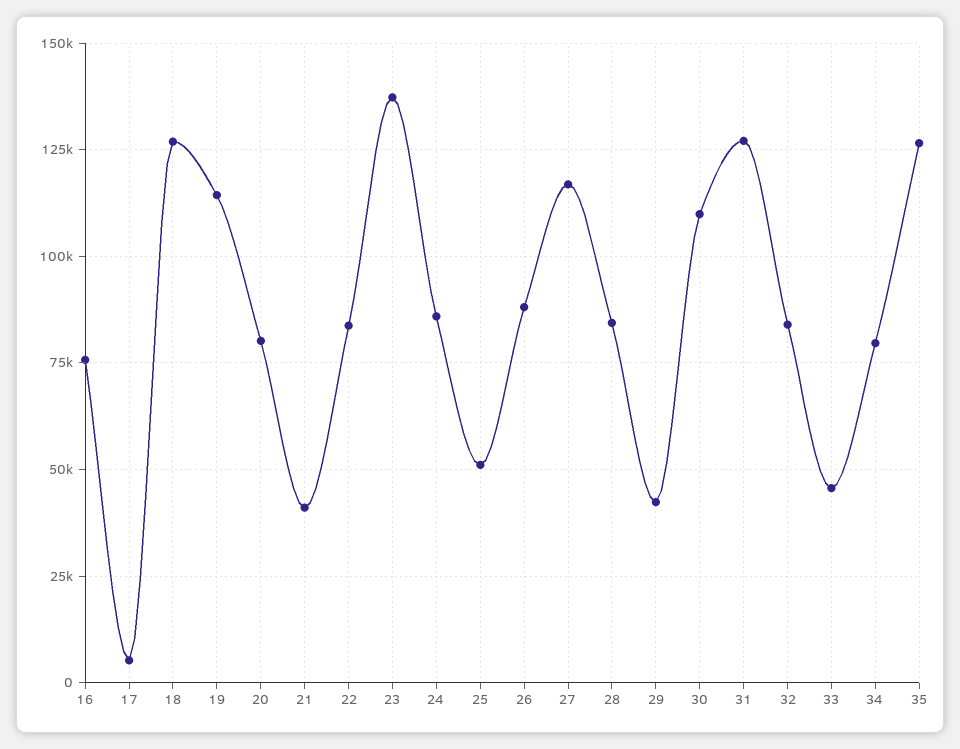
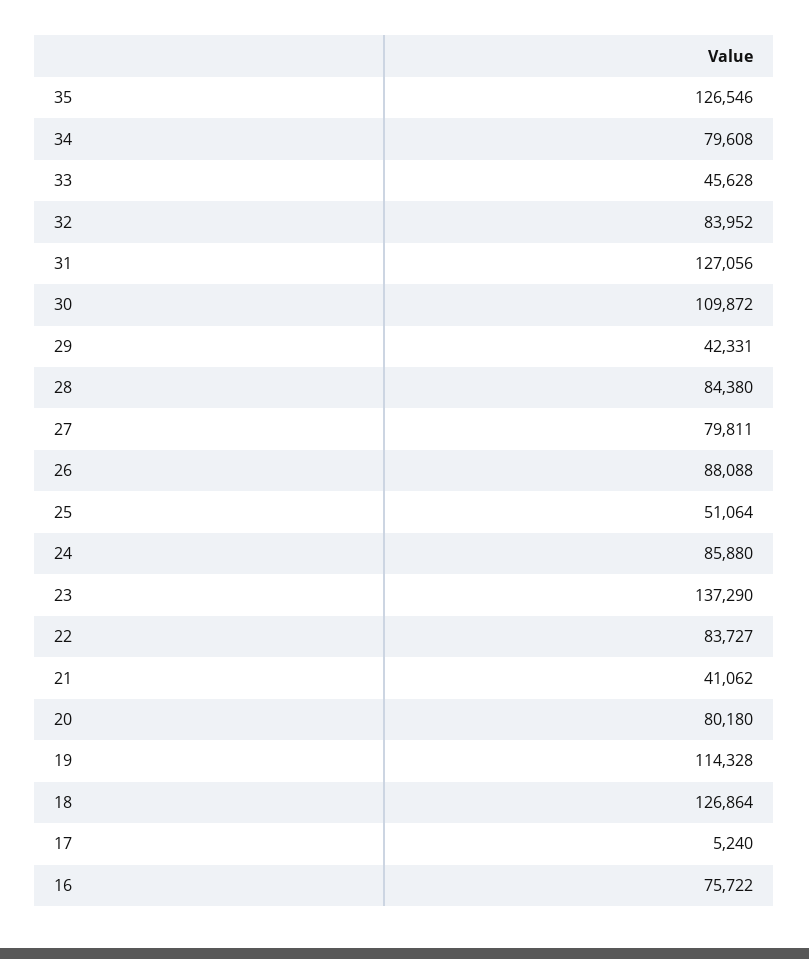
  {
    "16": 75722,
    "17": 5240,
    "18": 126864,
    "19": 114328,
    "20": 80180,
    "21": 41062,
    "22": 83727,
    "23": 137290,
    "24": 85880,
    "25": 51064,
    "26": 88088,
-   "27": 117500,
+   "27": 79811,
    "28": 84380,
    "29": 42331,
    "30": 109872,
    "31": 127056,
    "32": 83952,
    "33": 45628,
    "34": 79608,
    "35": 126546
  }

